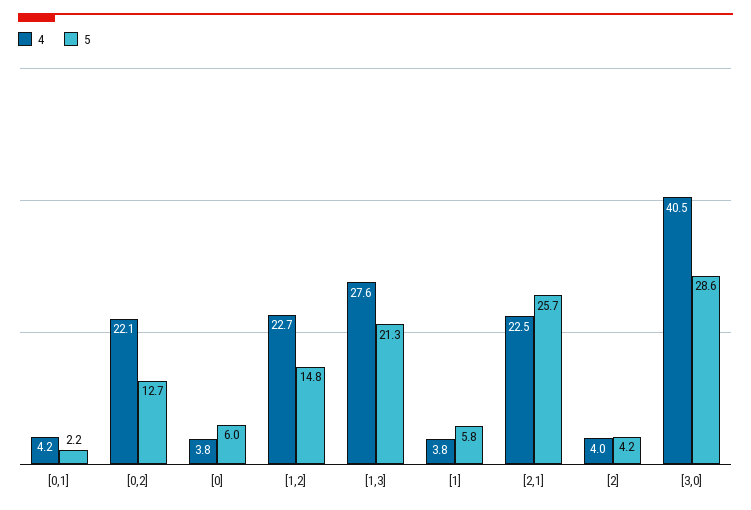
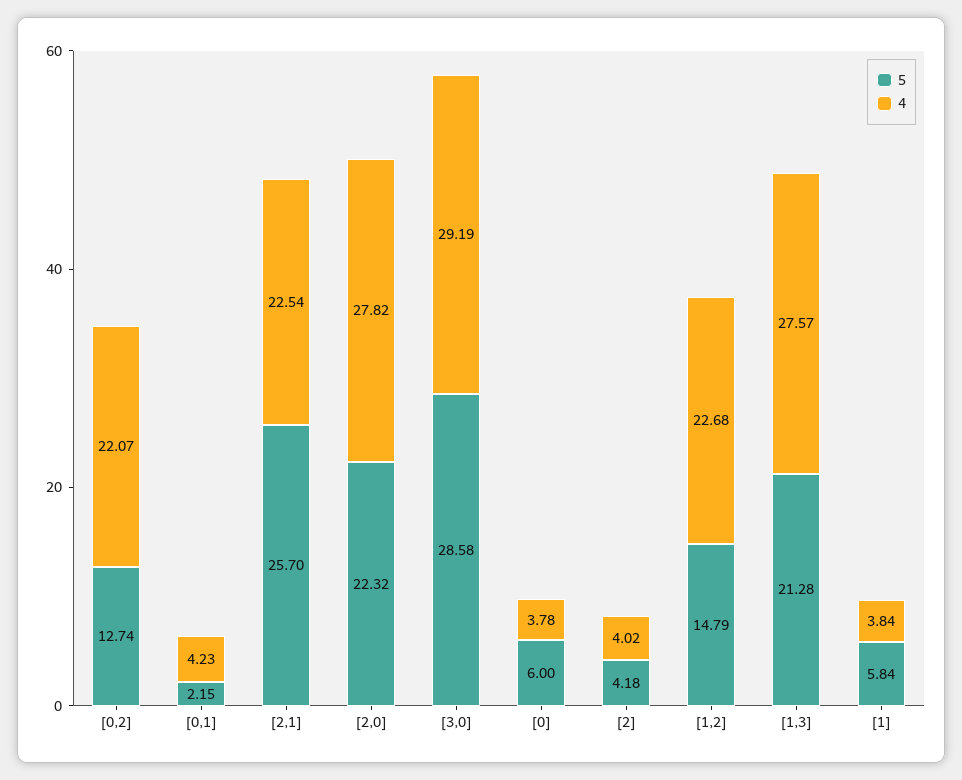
  {
    "4": {
      "[0,1]": 4.23,
      "[0,2]": 22.07,
      "[0]": 3.78,
      "[1,2]": 22.68,
      "[1,3]": 27.57,
      "[1]": 3.84,
      "[2,1]": 22.54,
      "[2]": 4.02,
-     "[3,0]": 40.5
+     "[3,0]": 29.19,
+     "[2,0]": 27.82
    },
    "5": {
      "[0,1]": 2.15,
      "[0,2]": 12.74,
      "[0]": 6,
      "[1,2]": 14.79,
      "[1,3]": 21.28,
      "[1]": 5.84,
      "[2,1]": 25.7,
      "[2]": 4.18,
-     "[3,0]": 28.58
+     "[3,0]": 28.58,
+     "[2,0]": 22.32
    }
  }

